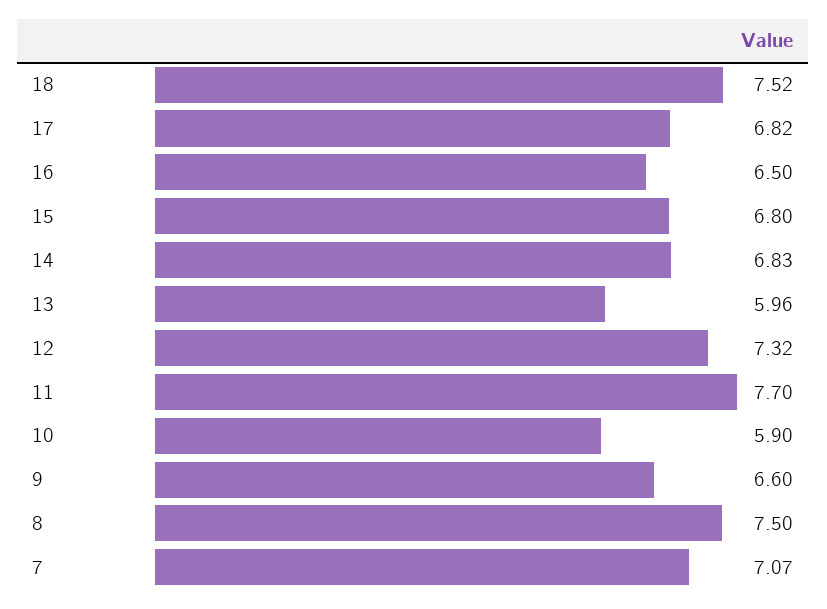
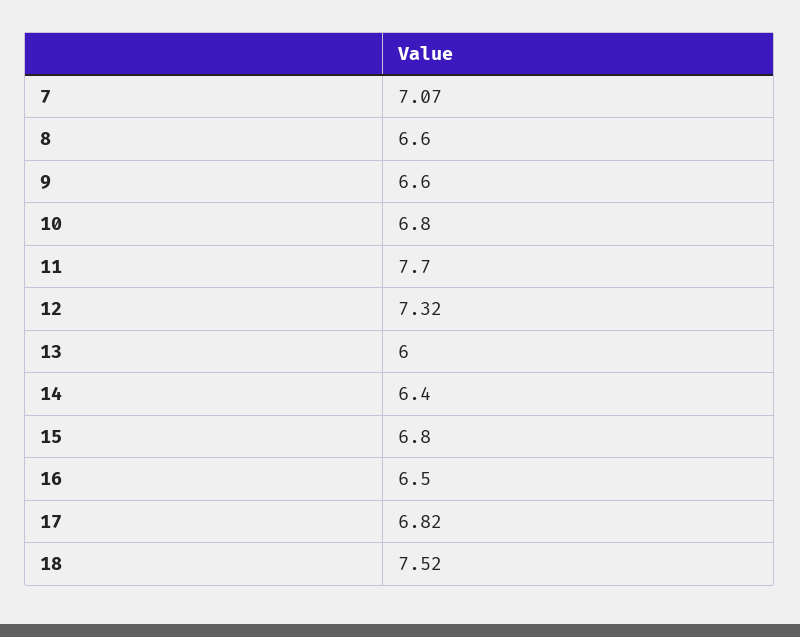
  {
    "18": 7.52,
    "17": 6.82,
    "16": 6.5,
    "15": 6.8,
-   "14": 6.83,
+   "14": 6.4,
-   "13": 5.96,
+   "13": 6,
    "12": 7.32,
    "11": 7.7,
-   "10": 5.9,
+   "10": 6.8,
    "9": 6.6,
-   "8": 7.5,
+   "8": 6.6,
    "7": 7.07
  }

